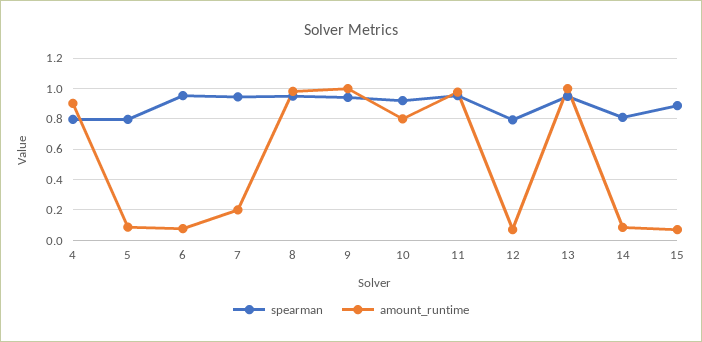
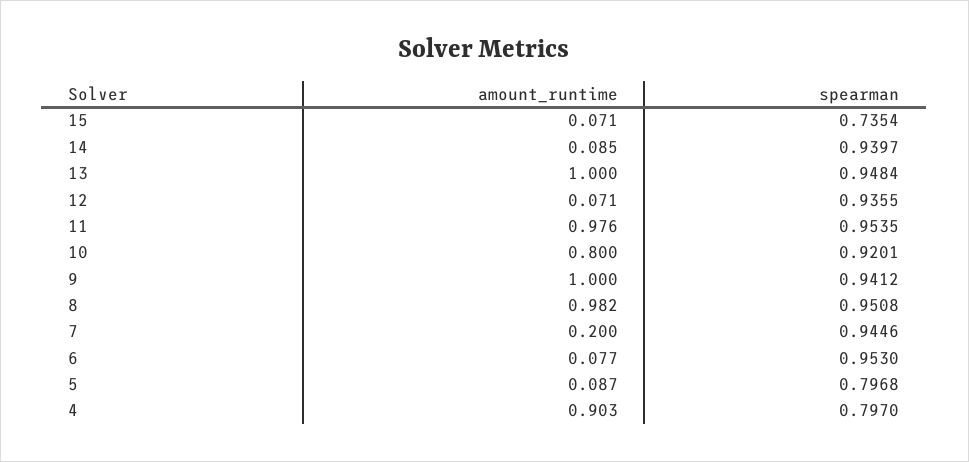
  {
    "spearman": {
      "4": 0.797,
      "5": 0.7968,
      "6": 0.953,
      "7": 0.9446,
      "8": 0.9508,
      "9": 0.9412,
      "10": 0.9201,
      "11": 0.9535,
-     "12": 0.8,
+     "12": 0.9355,
      "13": 0.9484,
-     "14": 0.8,
+     "14": 0.9397,
-     "15": 0.9
+     "15": 0.7354
    },
    "amount_runtime": {
      "4": 0.903,
      "5": 0.087,
      "6": 0.077,
      "7": 0.2,
      "8": 0.982,
      "9": 1,
      "10": 0.8,
      "11": 0.976,
      "12": 0.071,
      "13": 1,
      "14": 0.085,
      "15": 0.071
    }
  }

